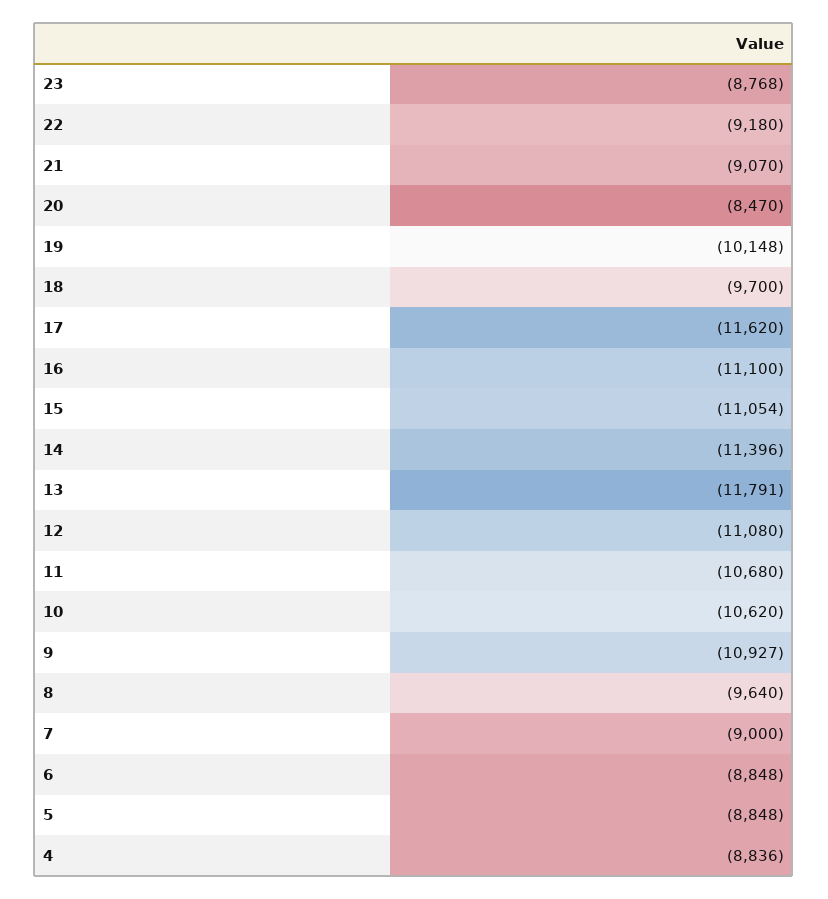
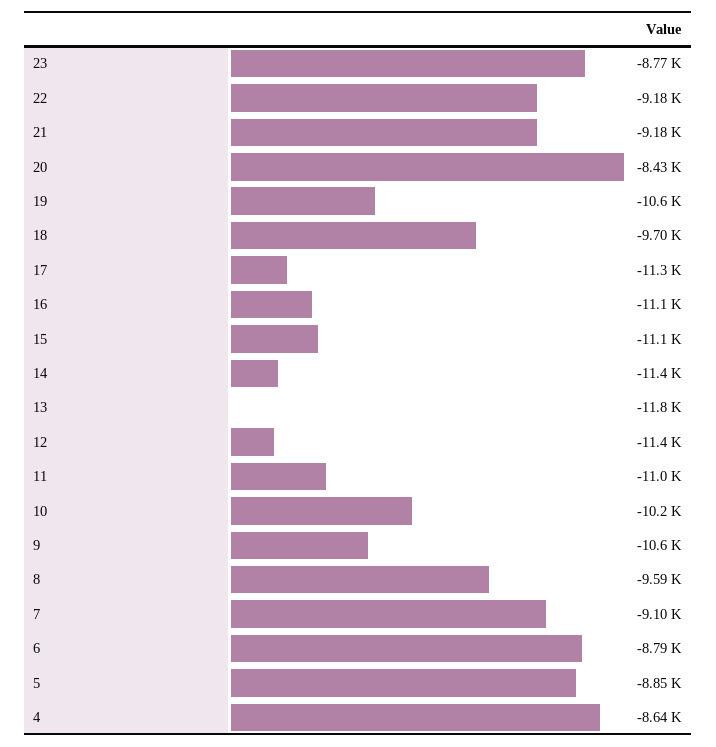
  {
    "23": -8768,
    "22": -9180,
-   "21": -9070,
+   "21": -9180,
-   "20": -8470,
+   "20": -8430,
-   "19": -10148,
+   "19": -10600,
    "18": -9700,
-   "17": -11620,
+   "17": -11300,
    "16": -11100,
    "15": -11054,
    "14": -11396,
    "13": -11791,
-   "12": -11080,
+   "12": -11400,
-   "11": -10680,
+   "11": -11000,
-   "10": -10620,
+   "10": -10200,
-   "9": -10927,
+   "9": -10600,
-   "8": -9640,
+   "8": -9590,
-   "7": -9000,
+   "7": -9100,
-   "6": -8848,
+   "6": -8790,
    "5": -8848,
-   "4": -8836
+   "4": -8640
  }

